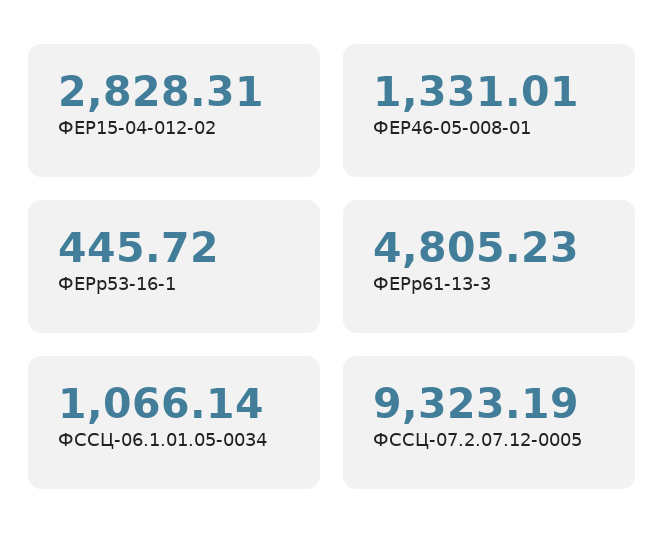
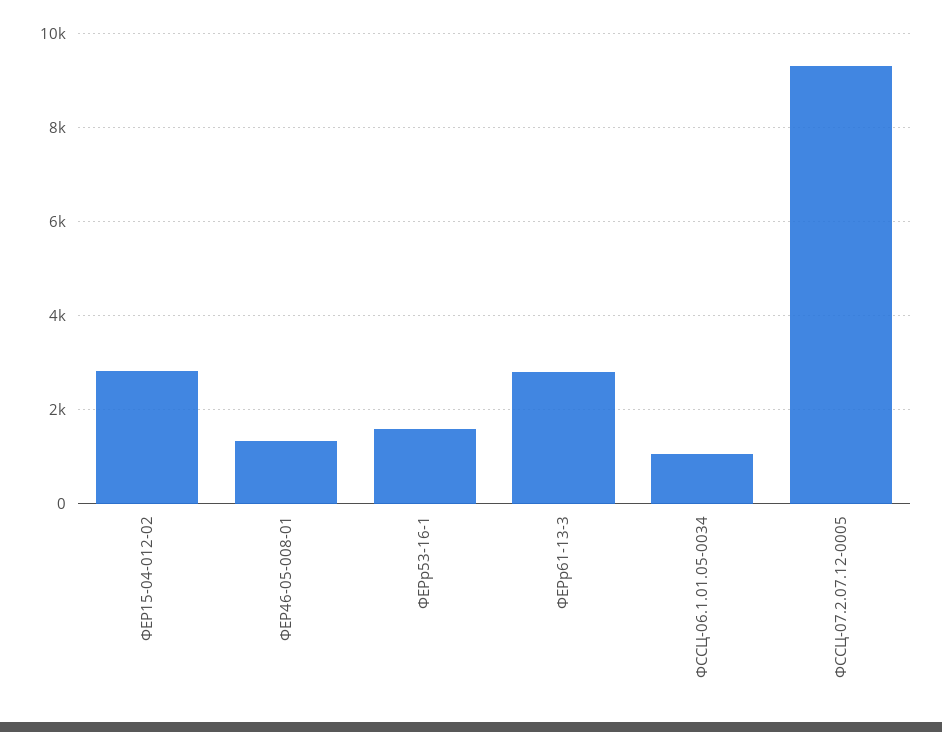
  {
    "ФЕР15-04-012-02": 2828.31,
    "ФЕР46-05-008-01": 1331.01,
-   "ФЕРр53-16-1": 445.72,
+   "ФЕРр53-16-1": 1600,
-   "ФЕРр61-13-3": 4805.23,
+   "ФЕРр61-13-3": 2800,
    "ФССЦ-06.1.01.05-0034": 1066.14,
    "ФССЦ-07.2.07.12-0005": 9323.19
  }

